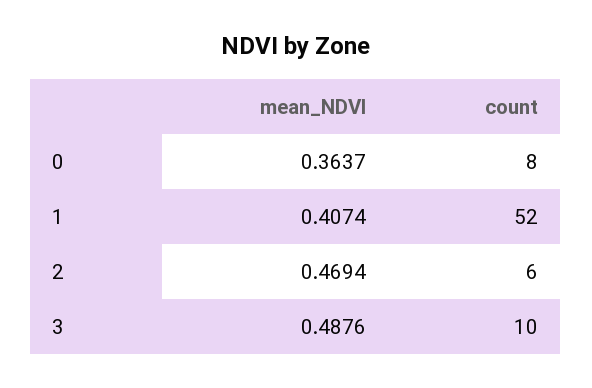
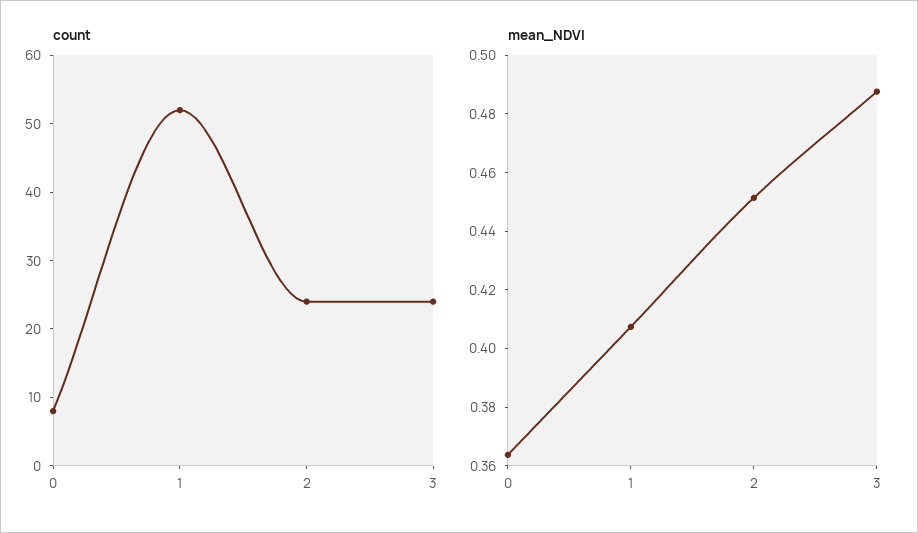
  {
    "mean_NDVI": {
      "0": 0.3637,
      "1": 0.4074,
-     "2": 0.4694,
+     "2": 0.45,
      "3": 0.4876
    },
    "count": {
      "0": 8,
      "1": 52,
-     "2": 6,
+     "2": 25,
-     "3": 10
+     "3": 25
    }
  }

